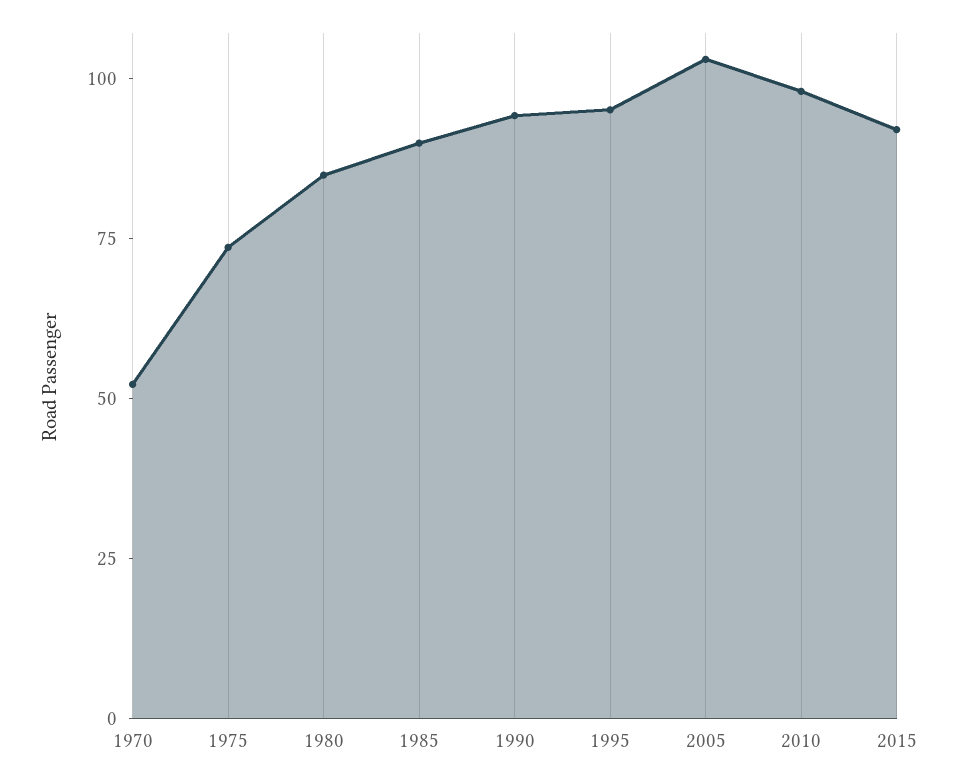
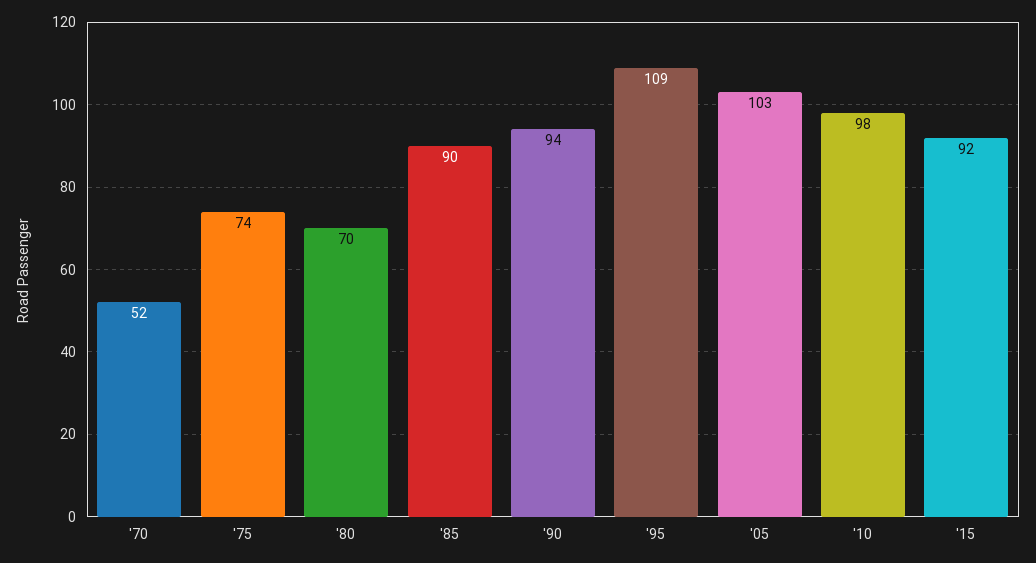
  {
    "1970": 52,
    "1975": 74,
-   "1980": 85,
+   "1980": 70,
    "1985": 90,
    "1990": 94,
-   "1995": 95,
+   "1995": 109,
    "2005": 103,
    "2010": 98,
    "2015": 92
  }

